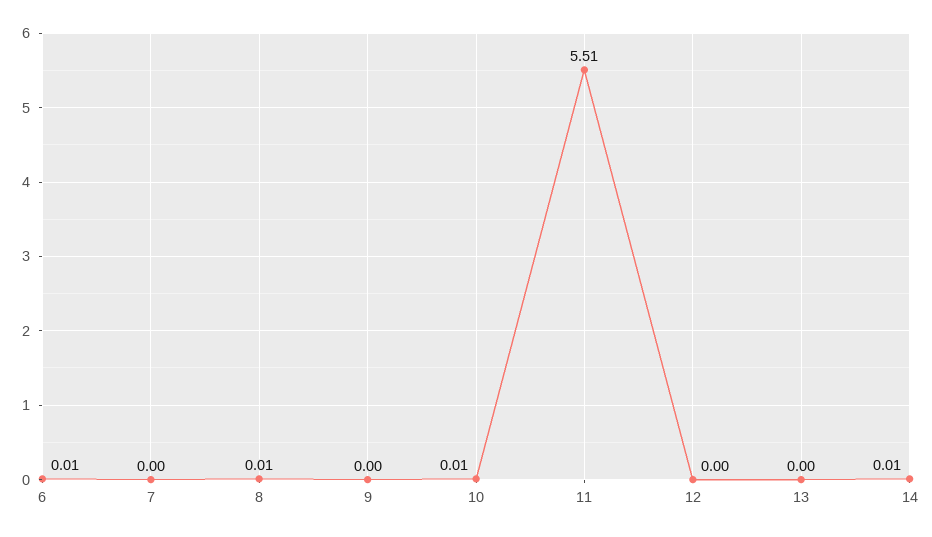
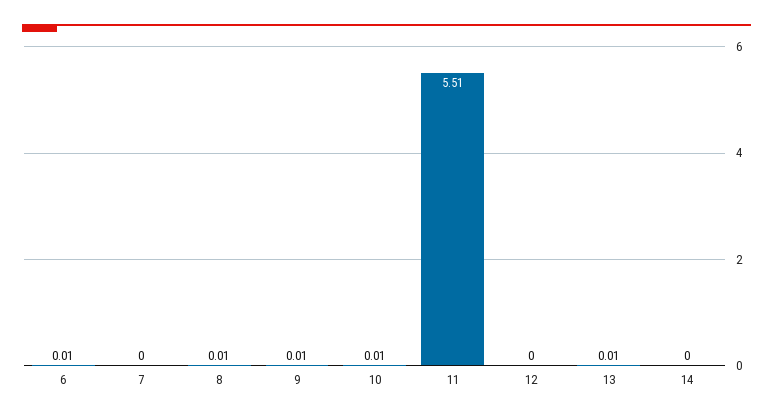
  {
    "6": 0.01,
    "7": 0,
    "8": 0.01,
-   "9": 0,
+   "9": 0.01,
    "10": 0.01,
    "11": 5.51,
    "12": 0,
-   "13": 0,
+   "13": 0.01,
-   "14": 0.01
+   "14": 0
  }

